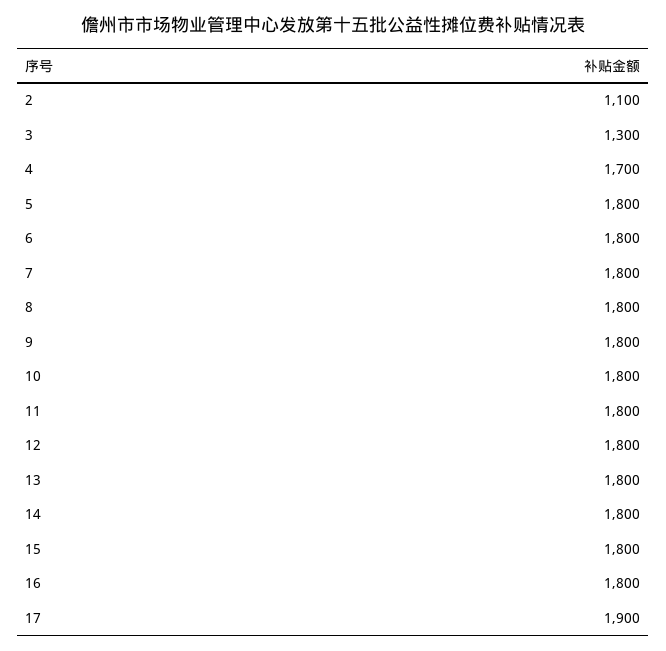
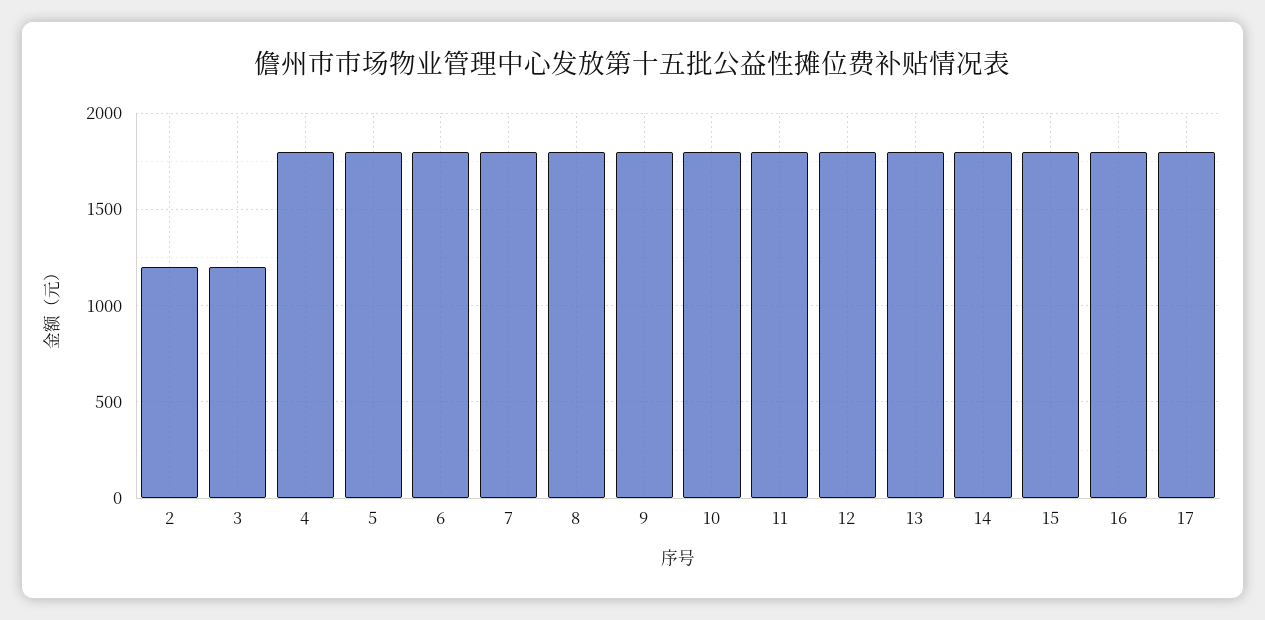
  {
-   "2": 1100,
+   "2": 1200,
-   "3": 1300,
+   "3": 1200,
-   "4": 1700,
+   "4": 1800,
    "5": 1800,
    "6": 1800,
    "7": 1800,
    "8": 1800,
    "9": 1800,
    "10": 1800,
    "11": 1800,
    "12": 1800,
    "13": 1800,
    "14": 1800,
    "15": 1800,
    "16": 1800,
-   "17": 1900
+   "17": 1800
  }

